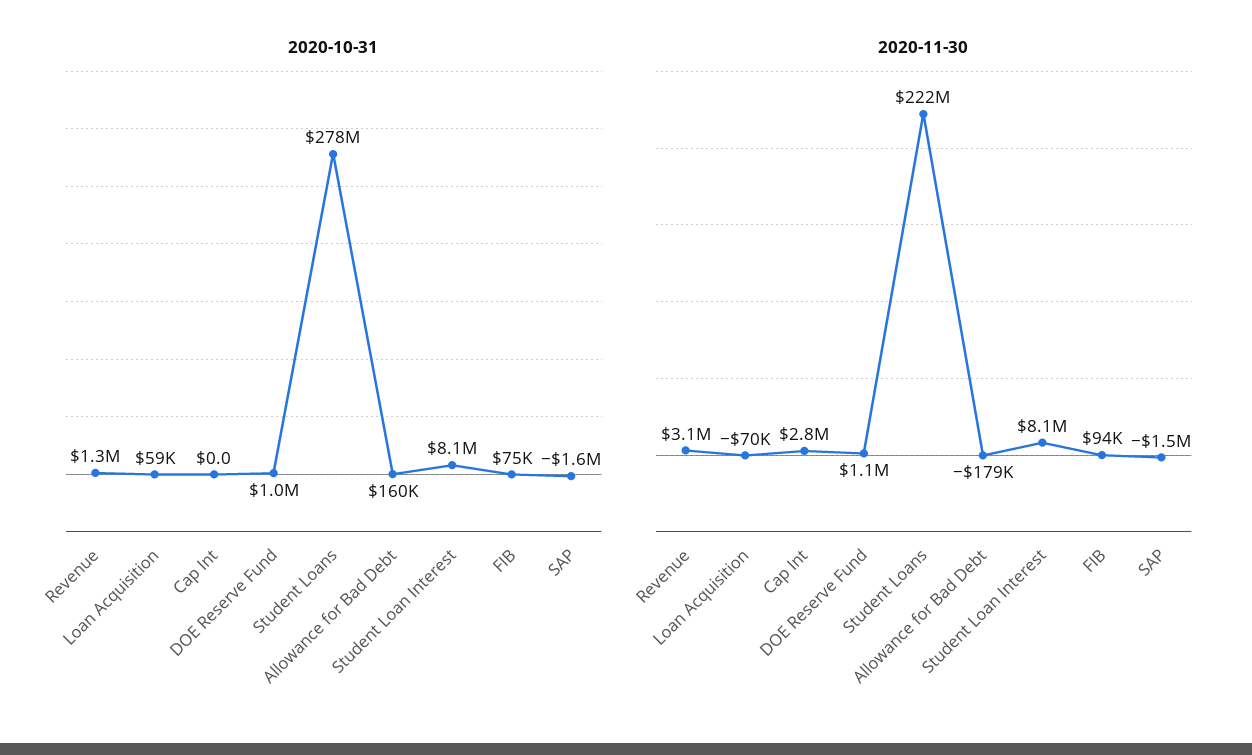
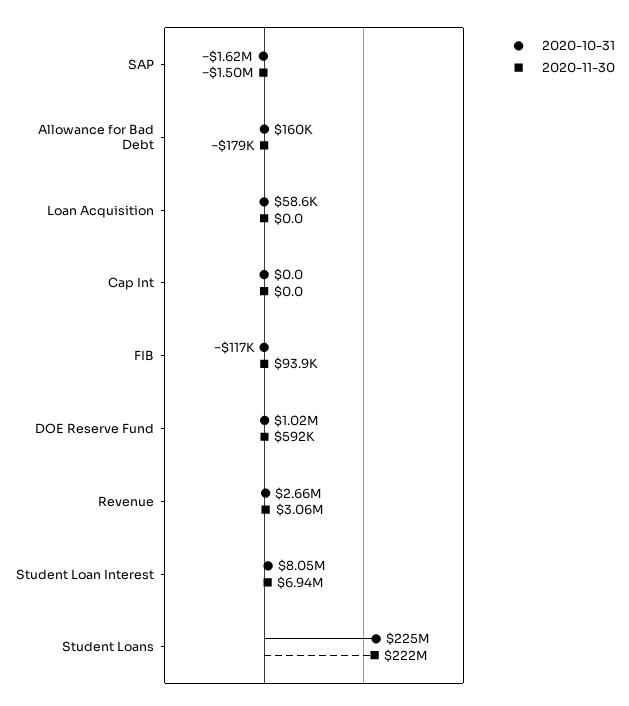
  {
    "2020-10-31": {
-     "Revenue": 1300000,
+     "Revenue": 2660000,
      "Loan Acquisition": 58600,
      "Cap Int": 0,
      "DOE Reserve Fund": 1020000,
-     "Student Loans": 278000000,
+     "Student Loans": 225000000,
      "Allowance for Bad Debt": 160000,
      "Student Loan Interest": 8050000,
-     "FIB": 75000,
+     "FIB": -117000,
      "SAP": -1620000
    },
    "2020-11-30": {
      "Revenue": 3060000,
-     "Loan Acquisition": -70000,
+     "Loan Acquisition": 0,
-     "Cap Int": 2800000,
+     "Cap Int": 0,
-     "DOE Reserve Fund": 1100000,
+     "DOE Reserve Fund": 592000,
      "Student Loans": 222000000,
      "Allowance for Bad Debt": -179000,
-     "Student Loan Interest": 8100000,
+     "Student Loan Interest": 6940000,
      "FIB": 93900,
      "SAP": -1500000
    }
  }

